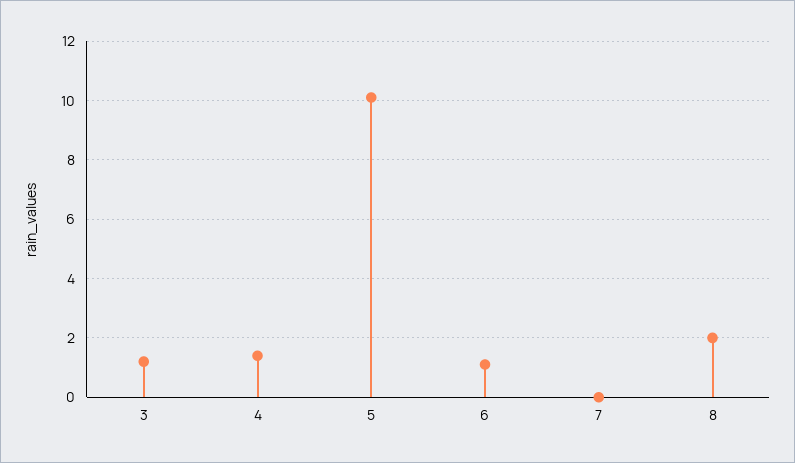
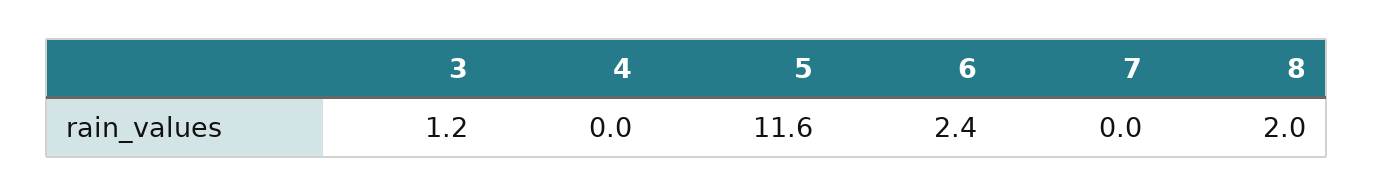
  {
    "3": 1.2,
-   "4": 1.5,
+   "4": 0,
-   "5": 10,
+   "5": 11.6,
-   "6": 1,
+   "6": 2.4,
    "7": 0,
    "8": 2
  }

